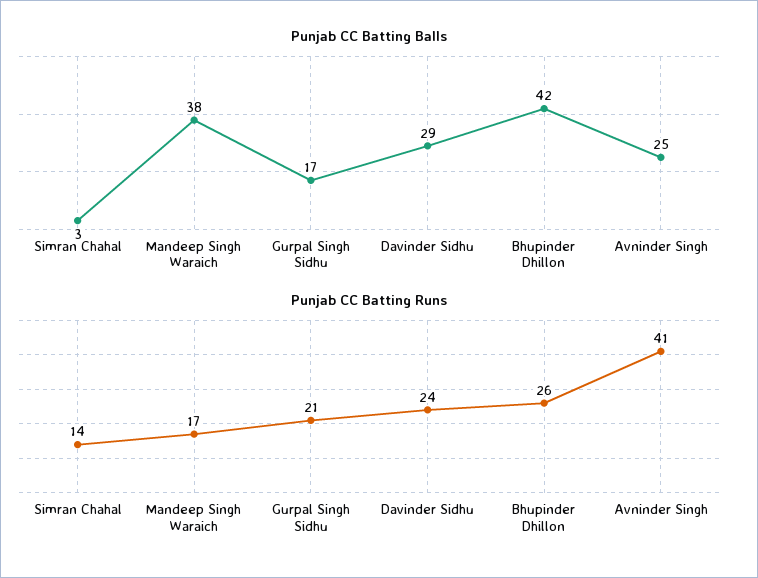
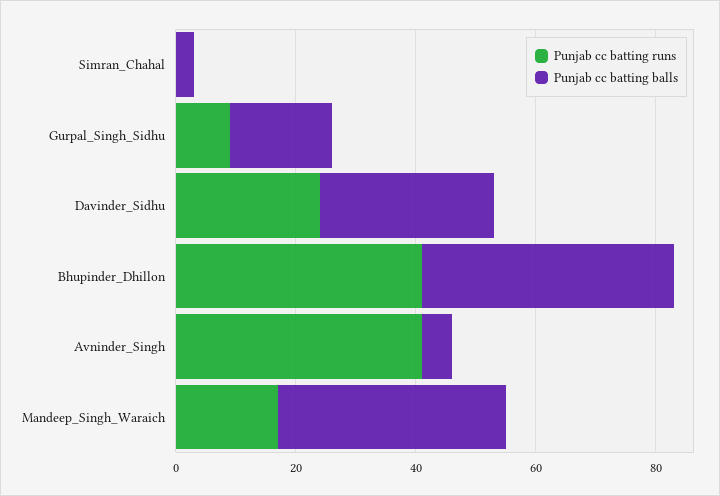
  {
    "Punjab CC Batting Balls": {
      "Simran Chahal": 3,
      "Mandeep Singh Waraich": 38,
      "Gurpal Singh Sidhu": 17,
      "Davinder Sidhu": 29,
      "Bhupinder Dhillon": 42,
-     "Avninder Singh": 25
+     "Avninder Singh": 5
    },
    "Punjab CC Batting Runs": {
-     "Simran Chahal": 14,
+     "Simran Chahal": 0,
      "Mandeep Singh Waraich": 17,
-     "Gurpal Singh Sidhu": 21,
+     "Gurpal Singh Sidhu": 10,
      "Davinder Sidhu": 24,
-     "Bhupinder Dhillon": 26,
+     "Bhupinder Dhillon": 40,
      "Avninder Singh": 41
    }
  }

